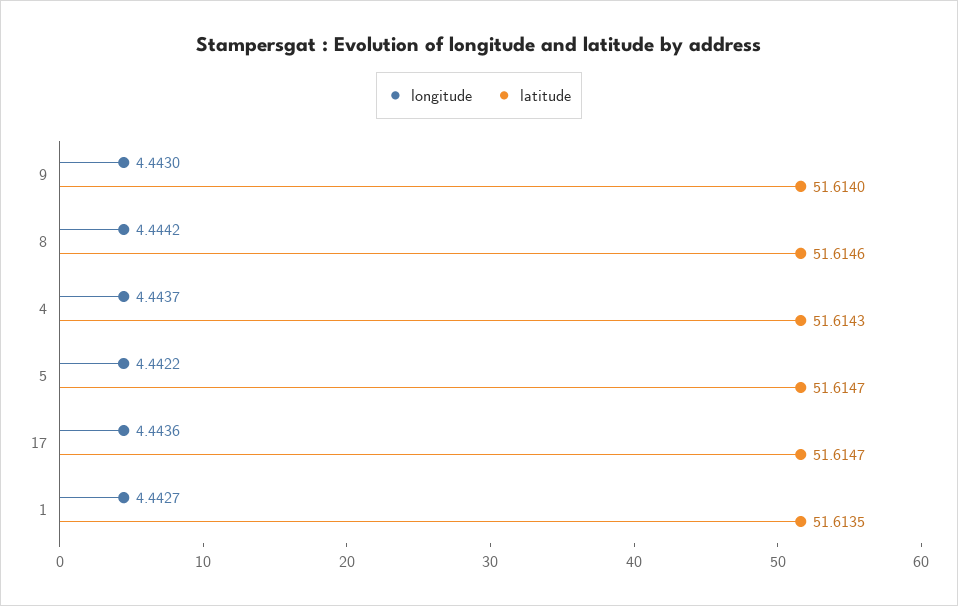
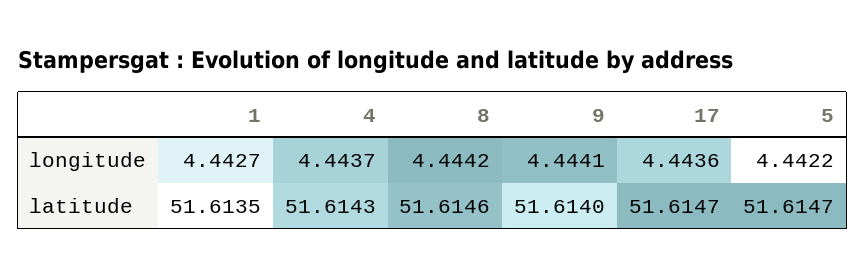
  {
    "longitude": {
-     "9": 4.443,
+     "9": 4.4441,
      "8": 4.4442,
      "4": 4.4437,
      "5": 4.4422,
      "17": 4.4436,
      "1": 4.4427
    },
    "latitude": {
      "9": 51.614,
      "8": 51.6146,
      "4": 51.6143,
      "5": 51.6147,
      "17": 51.6147,
      "1": 51.6135
    }
  }

